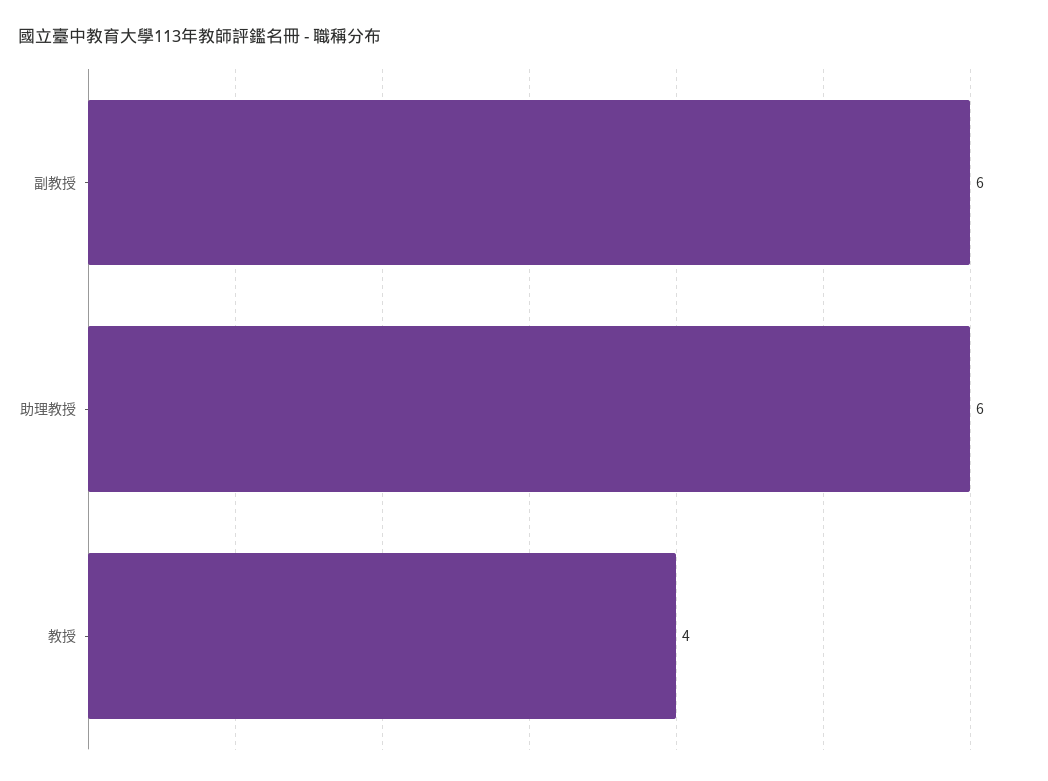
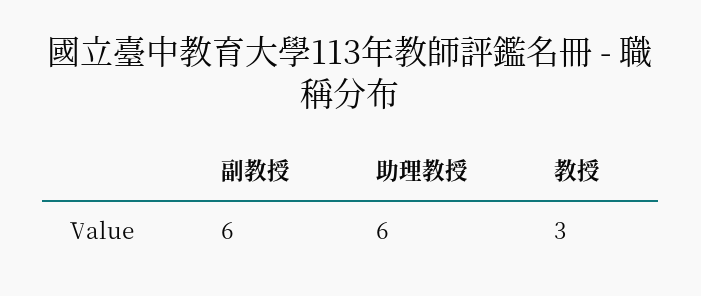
  {
    "副教授": 6,
    "助理教授": 6,
-   "教授": 4
+   "教授": 3
  }

